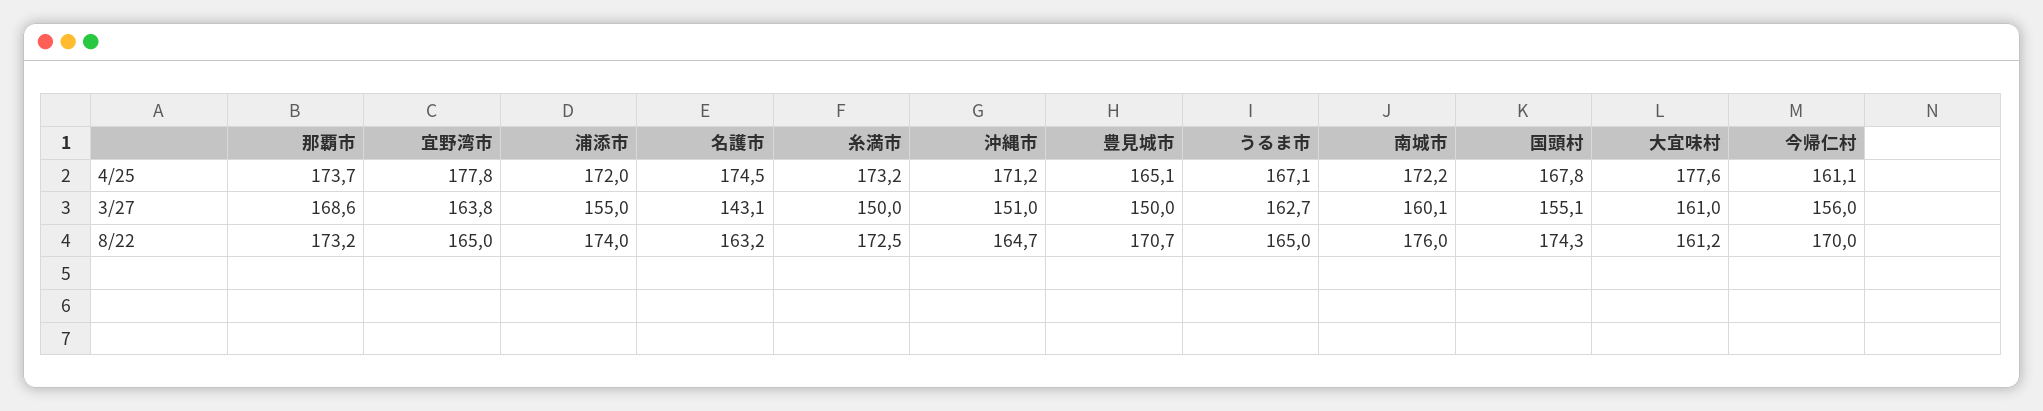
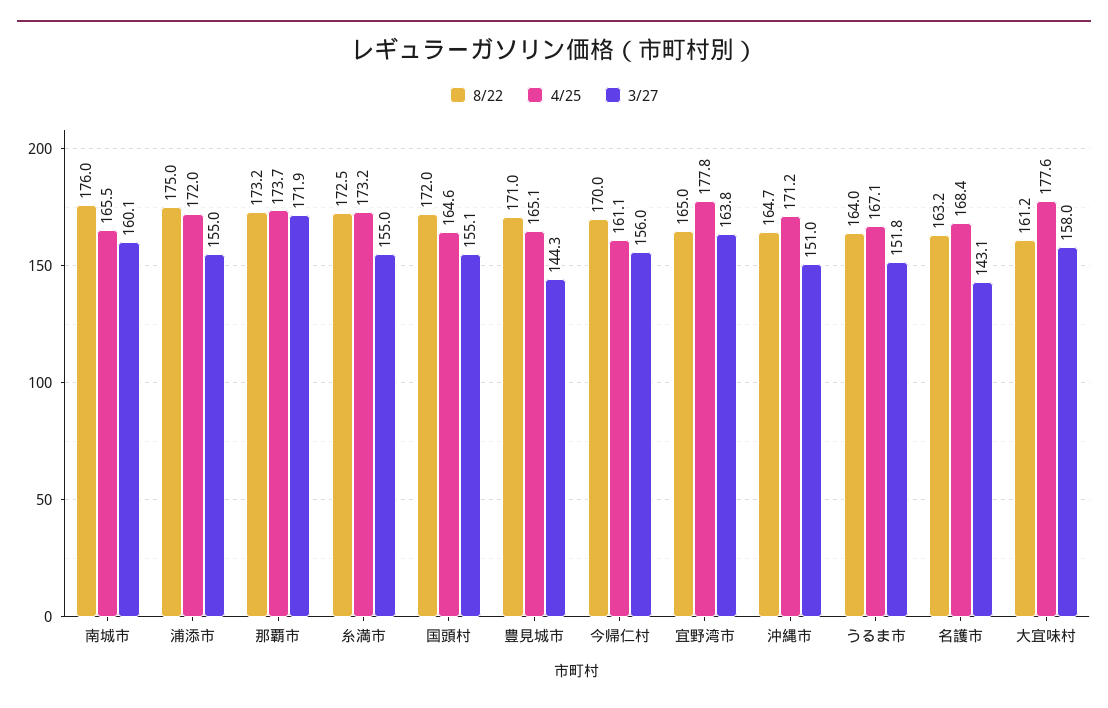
  {
    "4/25": {
      "那覇市": 173.7,
      "宜野湾市": 177.8,
      "浦添市": 172,
-     "名護市": 174.5,
+     "名護市": 168.4,
      "糸満市": 173.2,
      "沖縄市": 171.2,
      "豊見城市": 165.1,
      "うるま市": 167.1,
-     "南城市": 172.2,
+     "南城市": 165.5,
-     "国頭村": 167.8,
+     "国頭村": 164.6,
      "大宜味村": 177.6,
      "今帰仁村": 161.1
    },
    "3/27": {
-     "那覇市": 168.6,
+     "那覇市": 171.9,
      "宜野湾市": 163.8,
      "浦添市": 155,
      "名護市": 143.1,
-     "糸満市": 150,
+     "糸満市": 155,
      "沖縄市": 151,
-     "豊見城市": 150,
+     "豊見城市": 144.3,
-     "うるま市": 162.7,
+     "うるま市": 151.8,
      "南城市": 160.1,
      "国頭村": 155.1,
-     "大宜味村": 161,
+     "大宜味村": 158,
      "今帰仁村": 156
    },
    "8/22": {
      "那覇市": 173.2,
      "宜野湾市": 165,
-     "浦添市": 174,
+     "浦添市": 175,
      "名護市": 163.2,
      "糸満市": 172.5,
      "沖縄市": 164.7,
-     "豊見城市": 170.7,
+     "豊見城市": 171,
-     "うるま市": 165,
+     "うるま市": 164,
      "南城市": 176,
-     "国頭村": 174.3,
+     "国頭村": 172,
      "大宜味村": 161.2,
      "今帰仁村": 170
    }
  }

